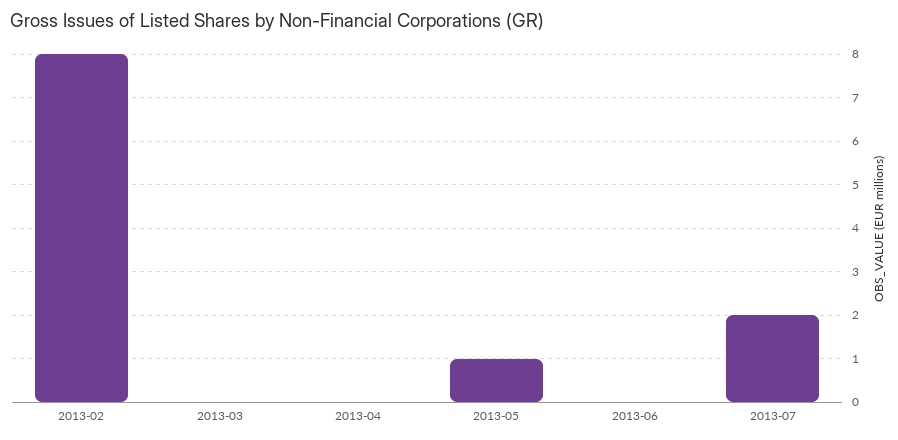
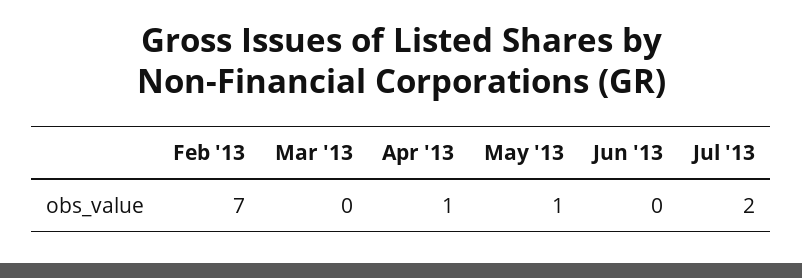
  {
-   "2013-02": 8,
+   "2013-02": 7,
    "2013-03": 0,
-   "2013-04": 0,
+   "2013-04": 1,
    "2013-05": 1,
    "2013-06": 0,
    "2013-07": 2
  }

